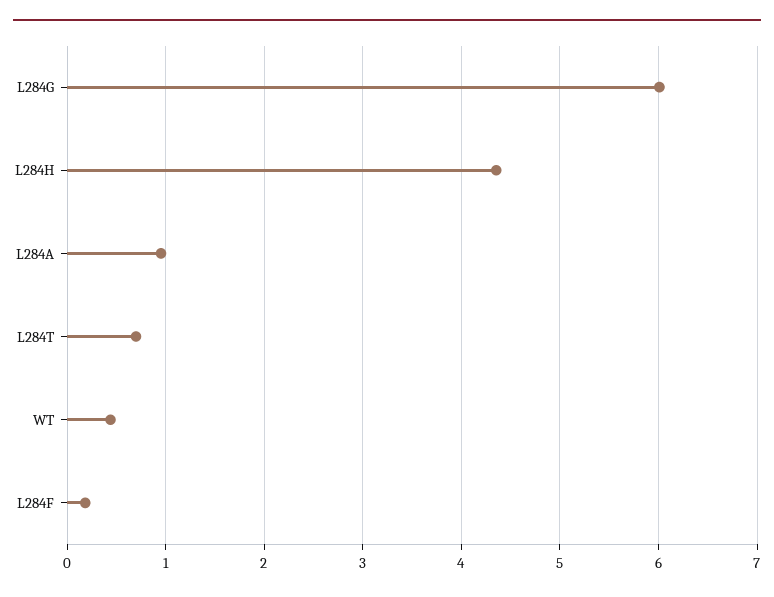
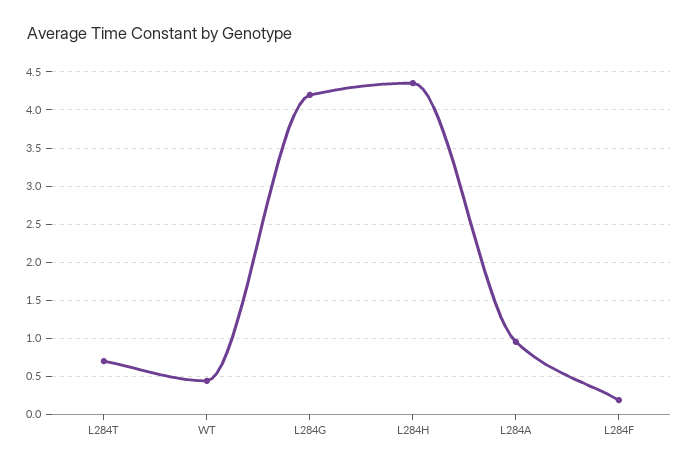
  {
-   "L284G": 6,
+   "L284G": 4.2,
    "L284H": 4.4,
    "L284A": 1,
    "L284T": 0.7,
    "WT": 0.4,
    "L284F": 0.2
  }

